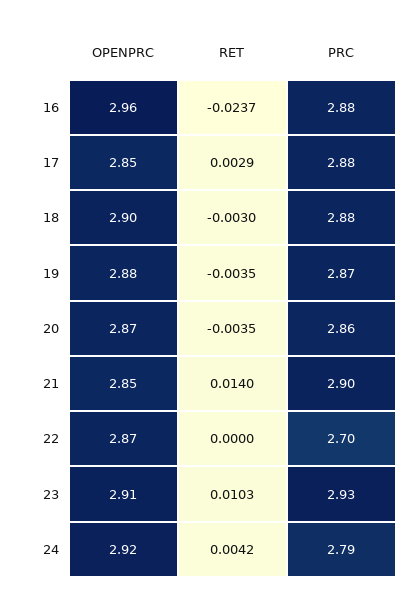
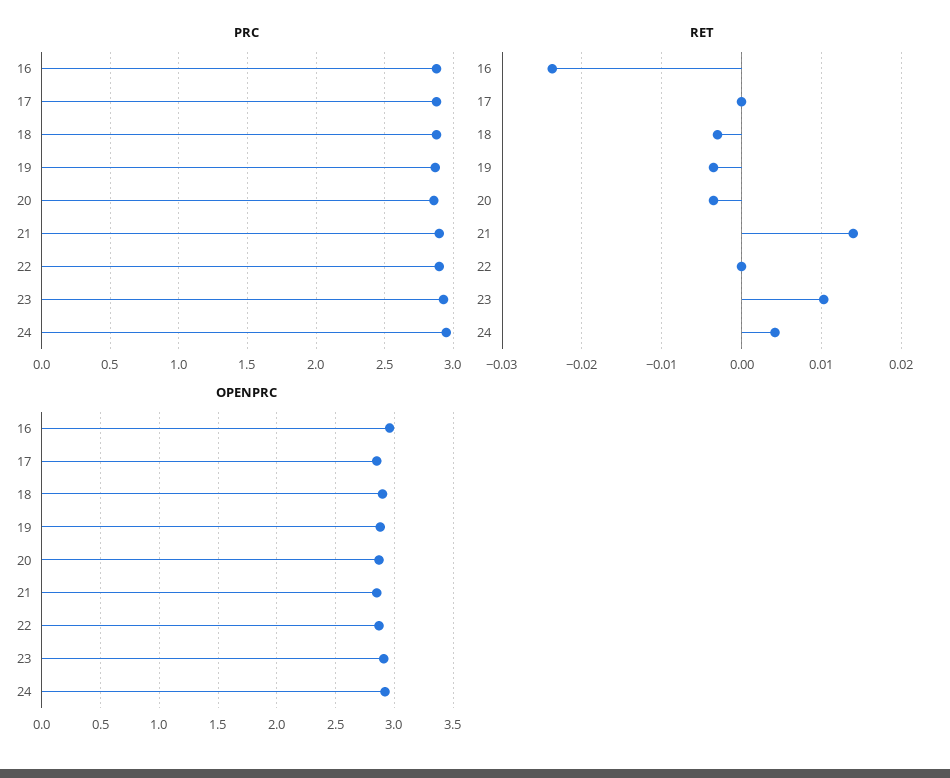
  {
    "OPENPRC": {
      "16": 2.96,
      "17": 2.85,
      "18": 2.9,
      "19": 2.88,
      "20": 2.87,
      "21": 2.85,
      "22": 2.87,
      "23": 2.91,
      "24": 2.92
    },
    "RET": {
      "16": -0.0237,
-     "17": 0.0029,
+     "17": 0,
      "18": -0.003,
      "19": -0.0035,
      "20": -0.0035,
      "21": 0.014,
      "22": 0,
      "23": 0.0103,
      "24": 0.0042
    },
    "PRC": {
      "16": 2.88,
      "17": 2.88,
      "18": 2.88,
      "19": 2.87,
      "20": 2.86,
      "21": 2.9,
-     "22": 2.7,
+     "22": 2.9,
      "23": 2.93,
-     "24": 2.79
+     "24": 2.95
    }
  }

